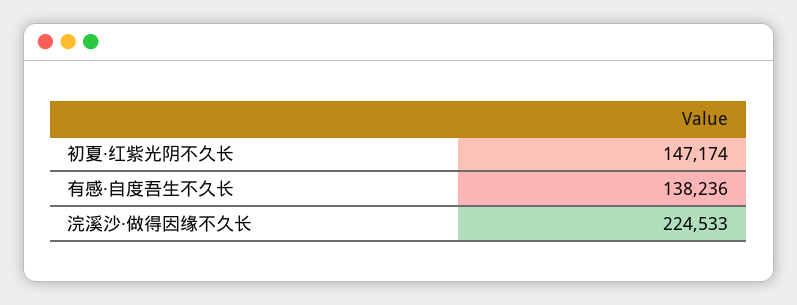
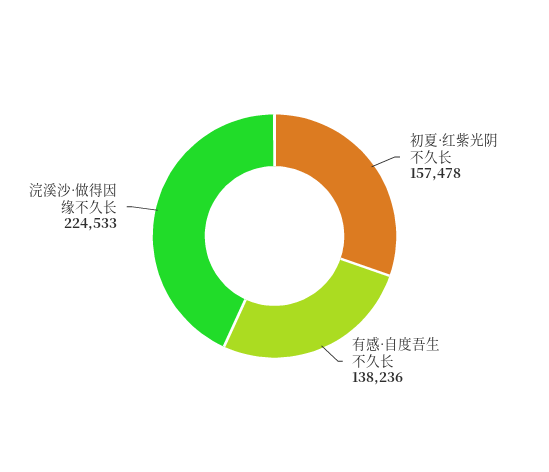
  {
-   "初夏·红紫光阴不久长": 147174,
+   "初夏·红紫光阴不久长": 157478,
    "有感·自度吾生不久长": 138236,
    "浣溪沙·做得因缘不久长": 224533
  }

